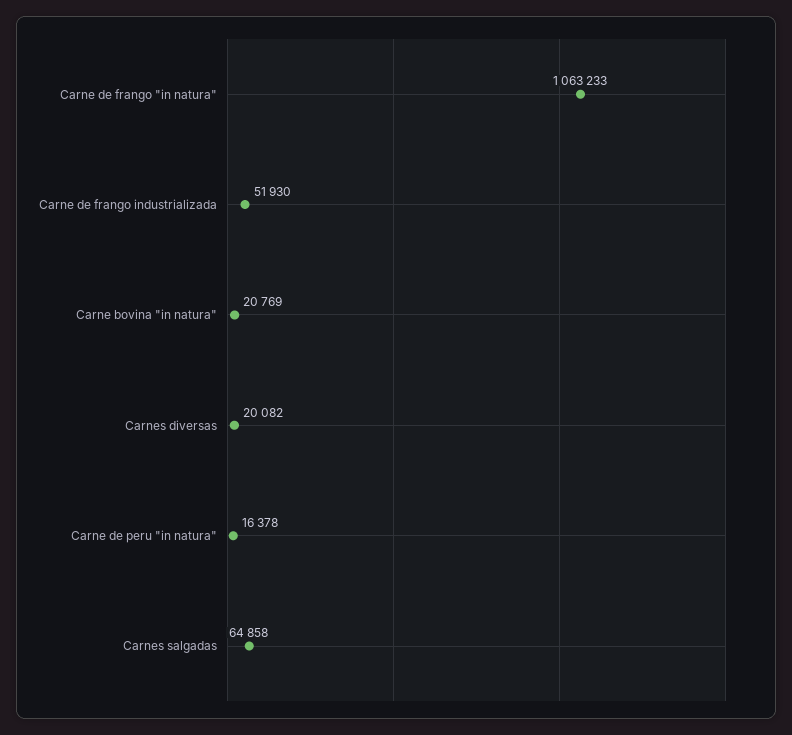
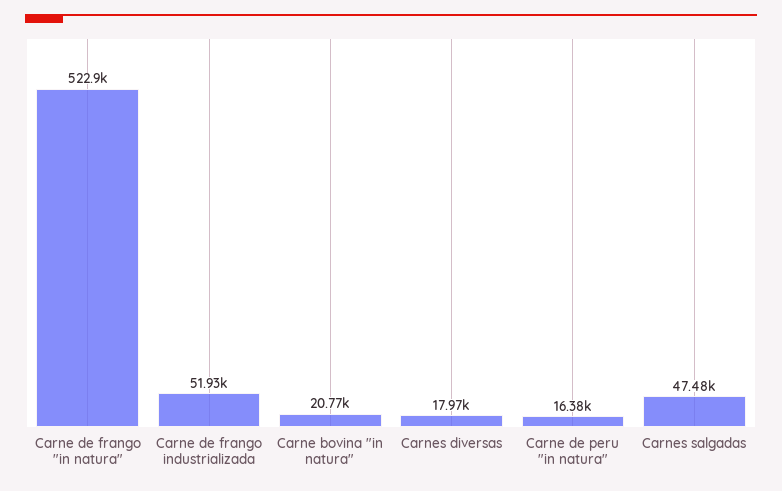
  {
-   "Carne de frango \"in natura\"": 1063233,
+   "Carne de frango \"in natura\"": 522900,
    "Carne de frango industrializada": 51930,
    "Carne bovina \"in natura\"": 20769,
-   "Carnes diversas": 20082,
+   "Carnes diversas": 17970,
    "Carne de peru \"in natura\"": 16378,
-   "Carnes salgadas": 64858
+   "Carnes salgadas": 47480
  }

